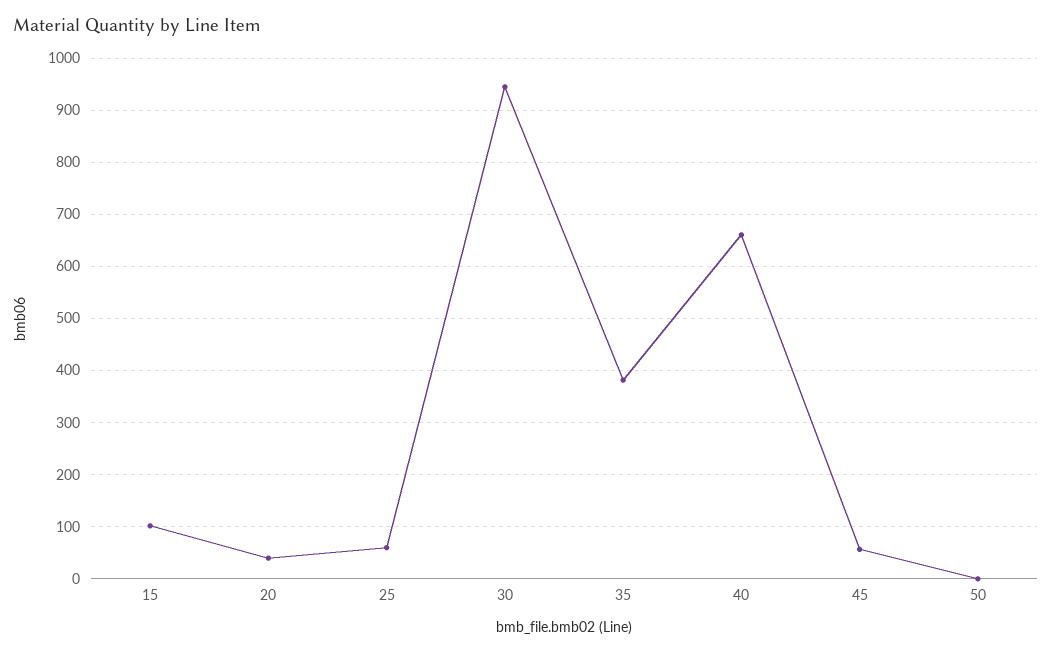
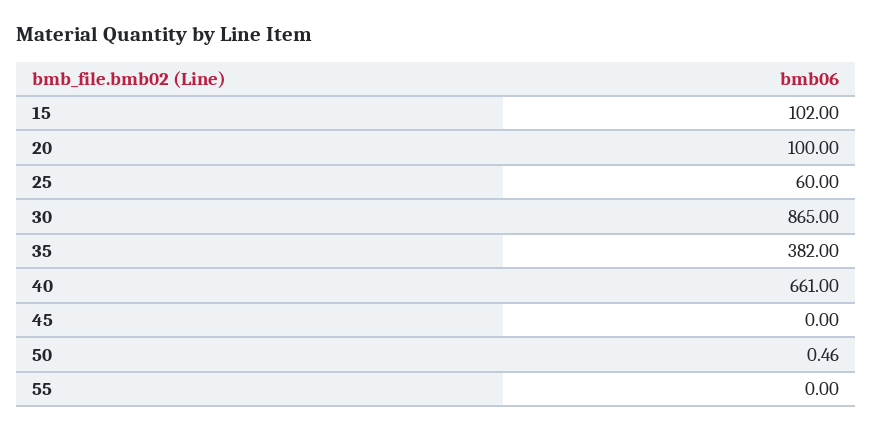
  {
    "15": 102,
-   "20": 40,
+   "20": 100,
    "25": 60,
-   "30": 940,
+   "30": 865,
    "35": 382,
    "40": 661,
-   "45": 60,
+   "45": 0,
-   "50": 0.46
+   "50": 0.46,
+   "55": 0
  }

